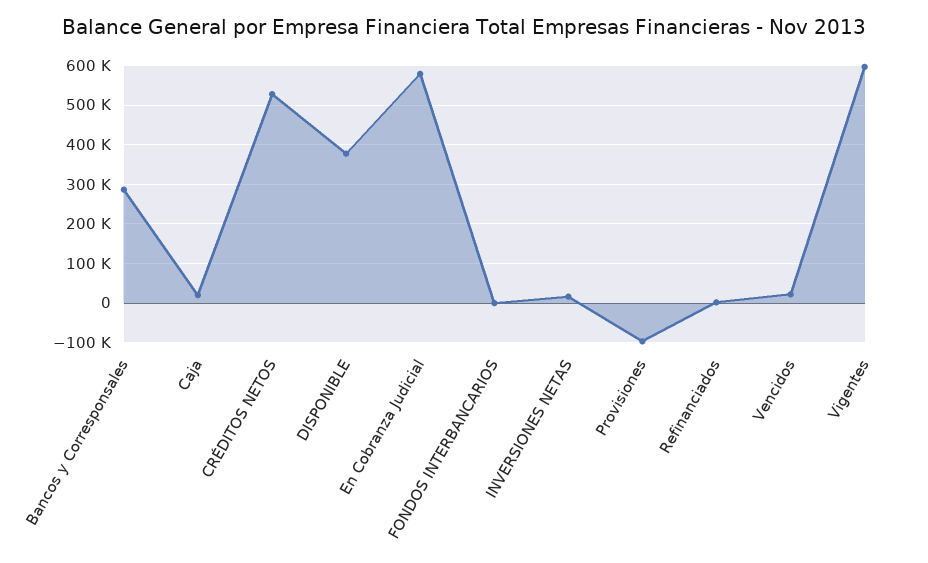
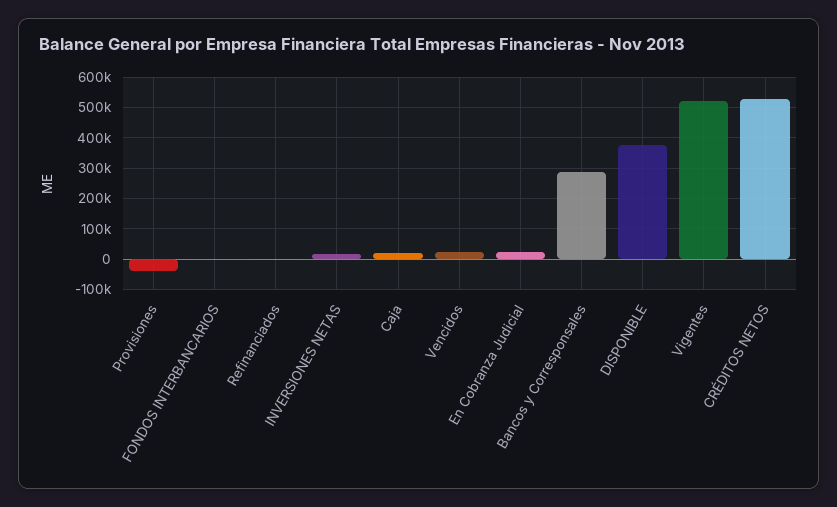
  {
    "Bancos y Corresponsales": 280000,
    "Caja": 20000,
    "CRÉDITOS NETOS": 520000,
    "DISPONIBLE": 380000,
-   "En Cobranza Judicial": 580000,
+   "En Cobranza Judicial": 20000,
    "FONDOS INTERBANCARIOS": 0,
    "INVERSIONES NETAS": 20000,
-   "Provisiones": -100000,
+   "Provisiones": -40000,
    "Refinanciados": 0,
    "Vencidos": 20000,
-   "Vigentes": 600000
+   "Vigentes": 520000
  }

